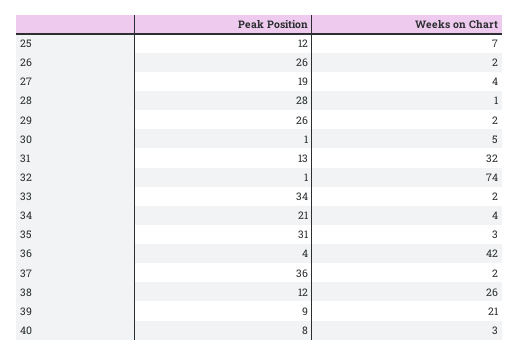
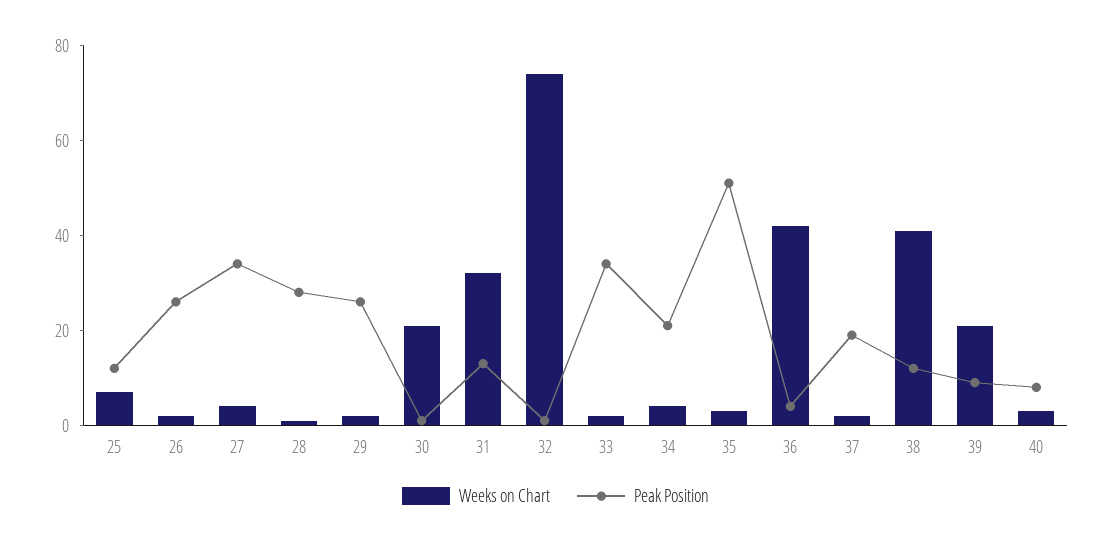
  {
    "Peak Position": {
      "25": 12,
      "26": 26,
-     "27": 19,
+     "27": 35,
      "28": 28,
      "29": 26,
      "30": 1,
      "31": 13,
      "32": 1,
      "33": 34,
      "34": 21,
-     "35": 31,
+     "35": 50,
      "36": 4,
-     "37": 36,
+     "37": 20,
      "38": 12,
      "39": 9,
      "40": 8
    },
    "Weeks on Chart": {
      "25": 7,
      "26": 2,
      "27": 4,
      "28": 1,
      "29": 2,
-     "30": 5,
+     "30": 20,
      "31": 32,
      "32": 74,
      "33": 2,
      "34": 4,
      "35": 3,
      "36": 42,
      "37": 2,
-     "38": 26,
+     "38": 40,
      "39": 21,
      "40": 3
    }
  }

